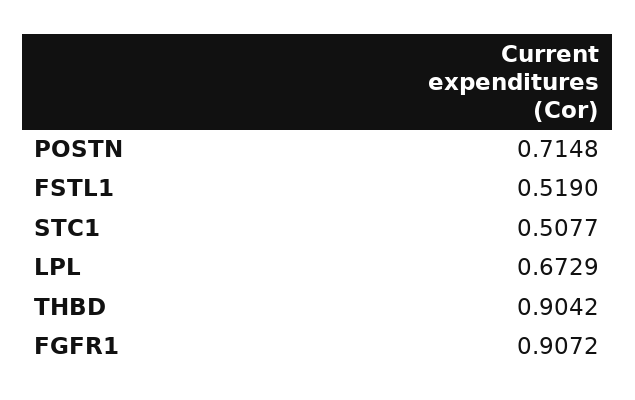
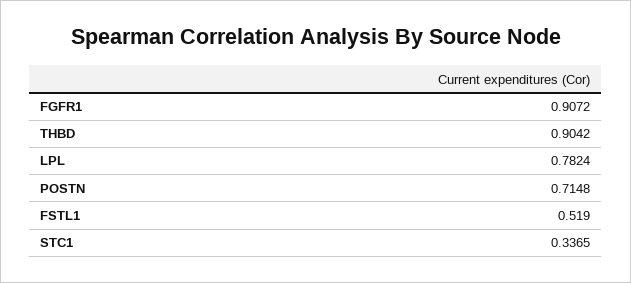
  {
    "POSTN": 0.7148,
    "FSTL1": 0.519,
-   "STC1": 0.5077,
+   "STC1": 0.3365,
-   "LPL": 0.6729,
+   "LPL": 0.7824,
    "THBD": 0.9042,
    "FGFR1": 0.9072
  }

